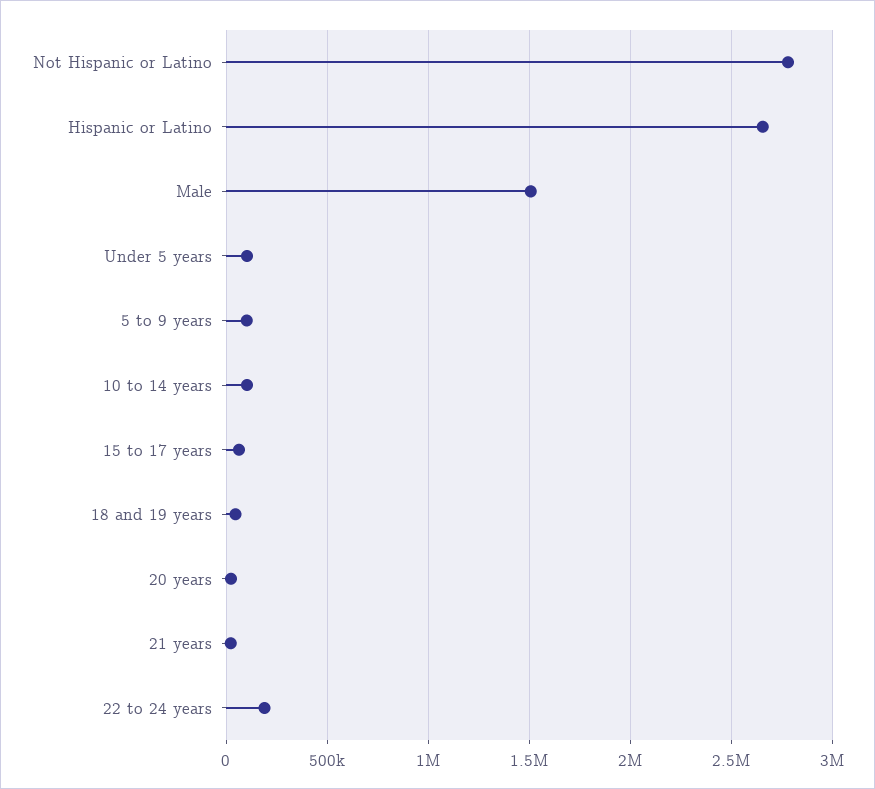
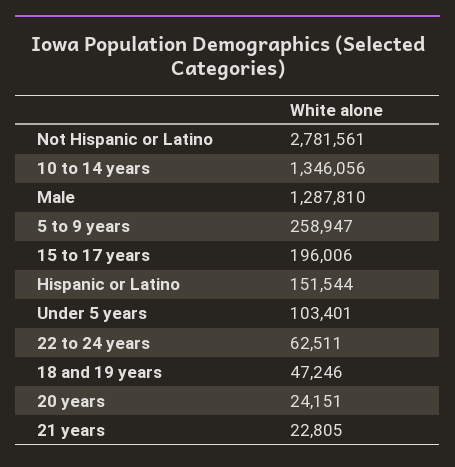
  {
    "Not Hispanic or Latino": 2781561,
-   "Hispanic or Latino": 2650000,
+   "Hispanic or Latino": 151544,
-   "Male": 1500000,
+   "Male": 1287810,
    "Under 5 years": 103401,
-   "5 to 9 years": 100000,
+   "5 to 9 years": 258947,
-   "10 to 14 years": 100000,
+   "10 to 14 years": 1346056,
-   "15 to 17 years": 50000,
+   "15 to 17 years": 196006,
    "18 and 19 years": 47246,
    "20 years": 24151,
    "21 years": 22805,
-   "22 to 24 years": 200000
+   "22 to 24 years": 62511
  }

